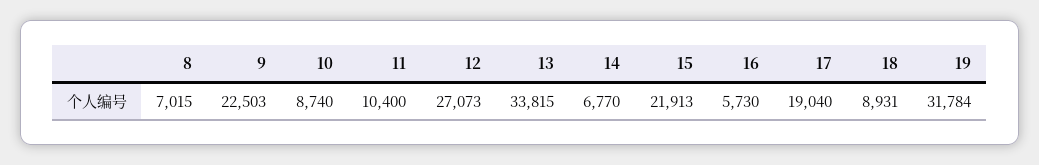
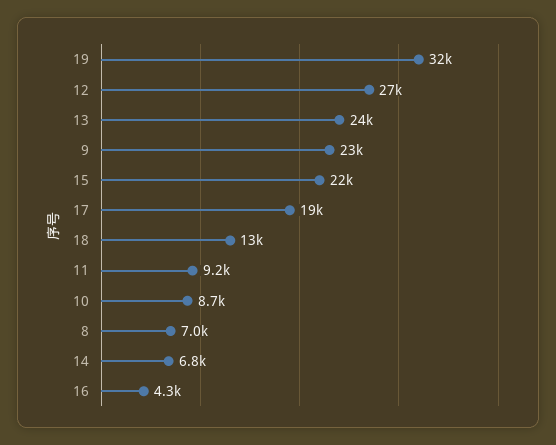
  {
    "8": 7015,
    "9": 22503,
    "10": 8740,
-   "11": 10400,
+   "11": 9200,
    "12": 27073,
-   "13": 33815,
+   "13": 24000,
    "14": 6770,
    "15": 21913,
-   "16": 5730,
+   "16": 4300,
    "17": 19040,
-   "18": 8931,
+   "18": 13000,
    "19": 31784
  }

